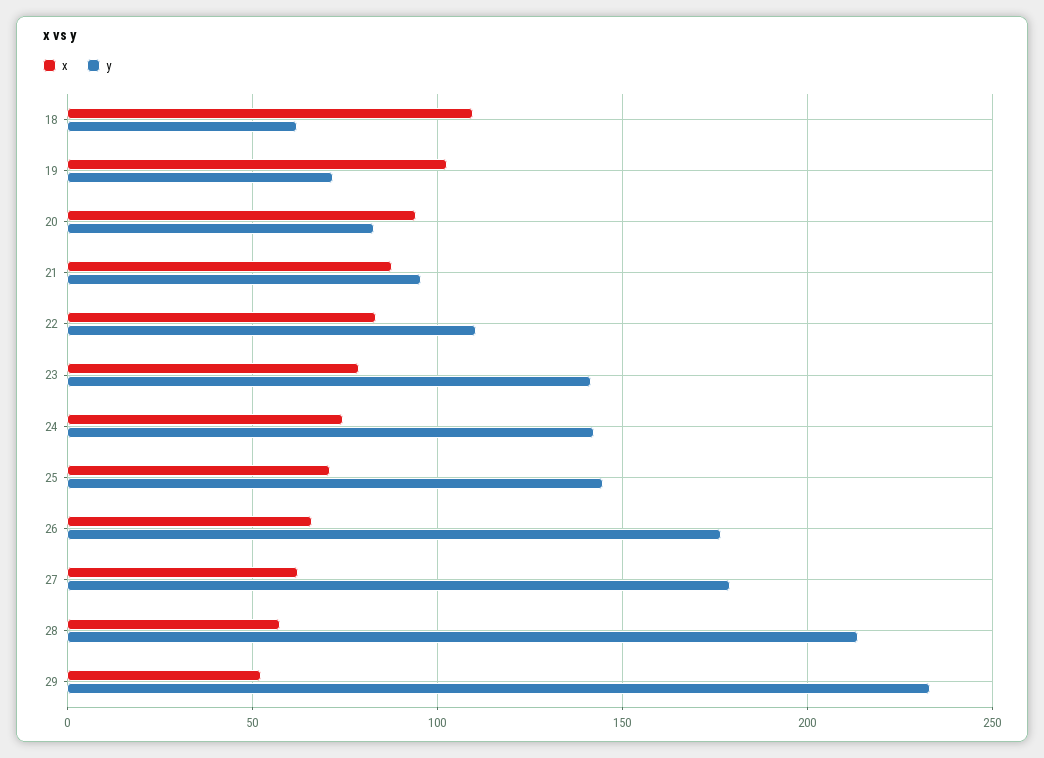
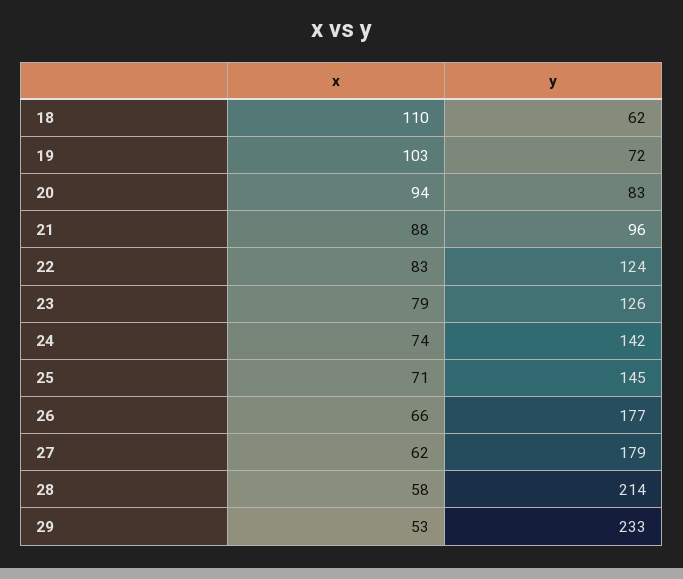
  {
    "x": {
      "18": 110,
      "19": 103,
      "20": 94,
      "21": 88,
      "22": 83,
      "23": 79,
      "24": 74,
      "25": 71,
      "26": 66,
      "27": 62,
      "28": 58,
      "29": 53
    },
    "y": {
      "18": 62,
      "19": 72,
      "20": 83,
      "21": 96,
-     "22": 110,
+     "22": 124,
-     "23": 140,
+     "23": 126,
      "24": 142,
      "25": 145,
      "26": 177,
      "27": 179,
      "28": 214,
      "29": 233
    }
  }

